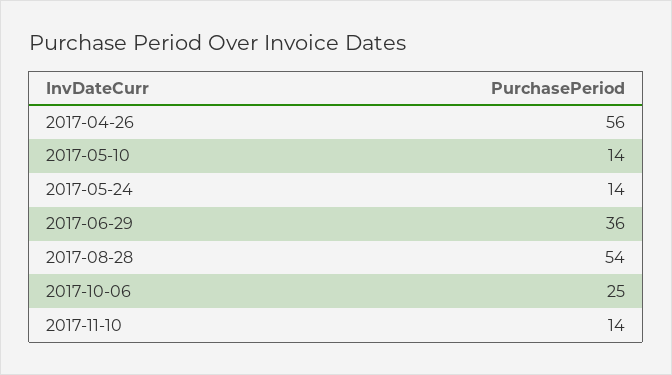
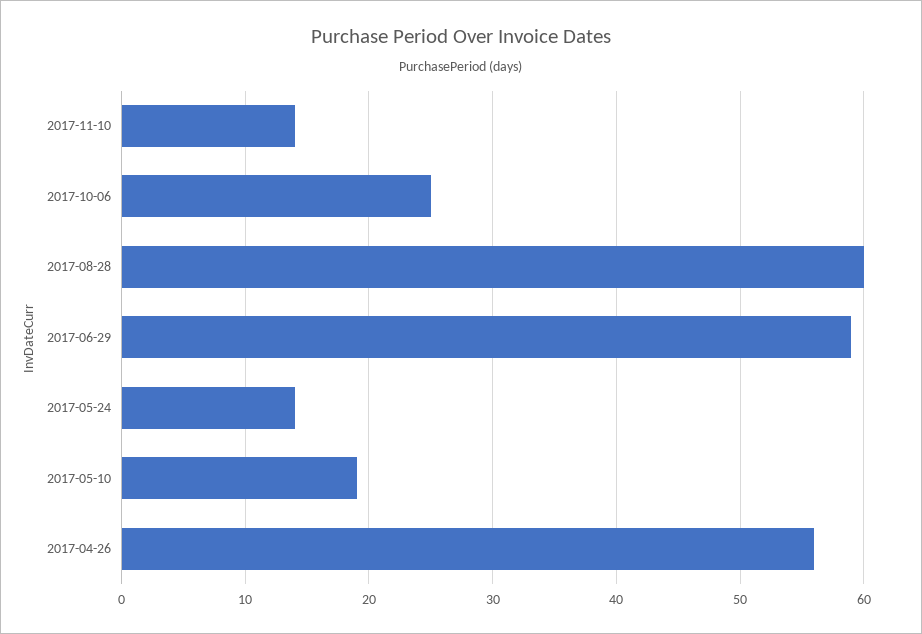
  {
    "2017-04-26": 56,
-   "2017-05-10": 14,
+   "2017-05-10": 19,
    "2017-05-24": 14,
-   "2017-06-29": 36,
+   "2017-06-29": 59,
-   "2017-08-28": 54,
+   "2017-08-28": 60,
    "2017-10-06": 25,
    "2017-11-10": 14
  }

